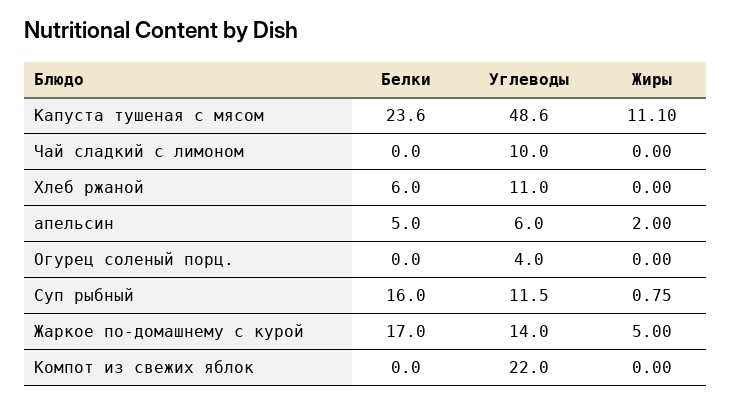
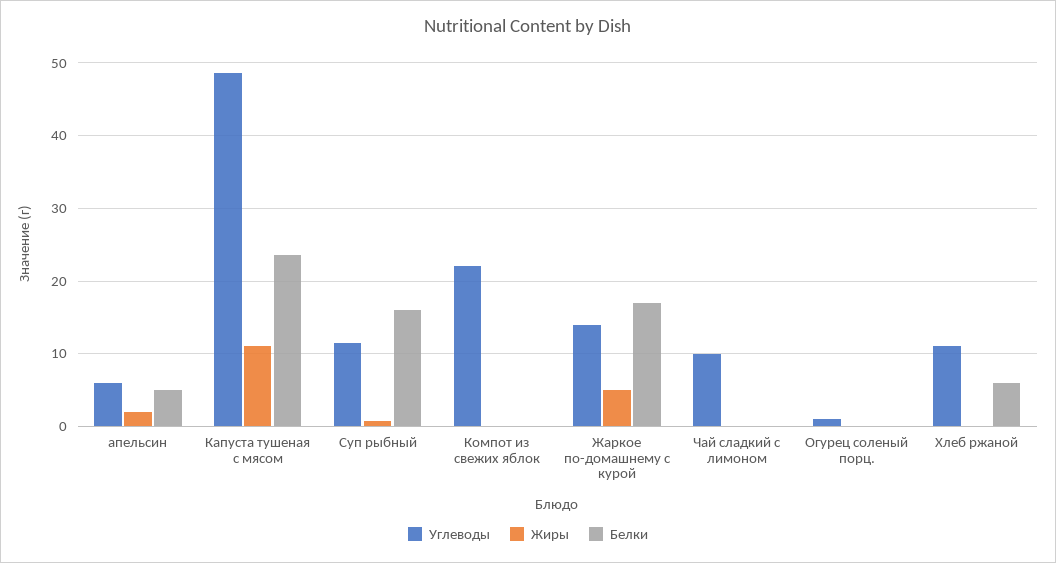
  {
    "Белки": {
      "Капуста тушеная с мясом": 23.6,
      "Чай сладкий с лимоном": 0,
      "Хлеб ржаной": 6,
      "апельсин": 5,
      "Огурец соленый порц.": 0,
      "Суп рыбный": 16,
      "Жаркое по-домашнему с курой": 17,
      "Компот из свежих яблок": 0
    },
    "Углеводы": {
      "Капуста тушеная с мясом": 48.6,
      "Чай сладкий с лимоном": 10,
      "Хлеб ржаной": 11,
      "апельсин": 6,
-     "Огурец соленый порц.": 4,
+     "Огурец соленый порц.": 1,
      "Суп рыбный": 11.5,
      "Жаркое по-домашнему с курой": 14,
      "Компот из свежих яблок": 22
    },
    "Жиры": {
      "Капуста тушеная с мясом": 11.1,
      "Чай сладкий с лимоном": 0,
      "Хлеб ржаной": 0,
      "апельсин": 2,
      "Огурец соленый порц.": 0,
      "Суп рыбный": 0.75,
      "Жаркое по-домашнему с курой": 5,
      "Компот из свежих яблок": 0
    }
  }

